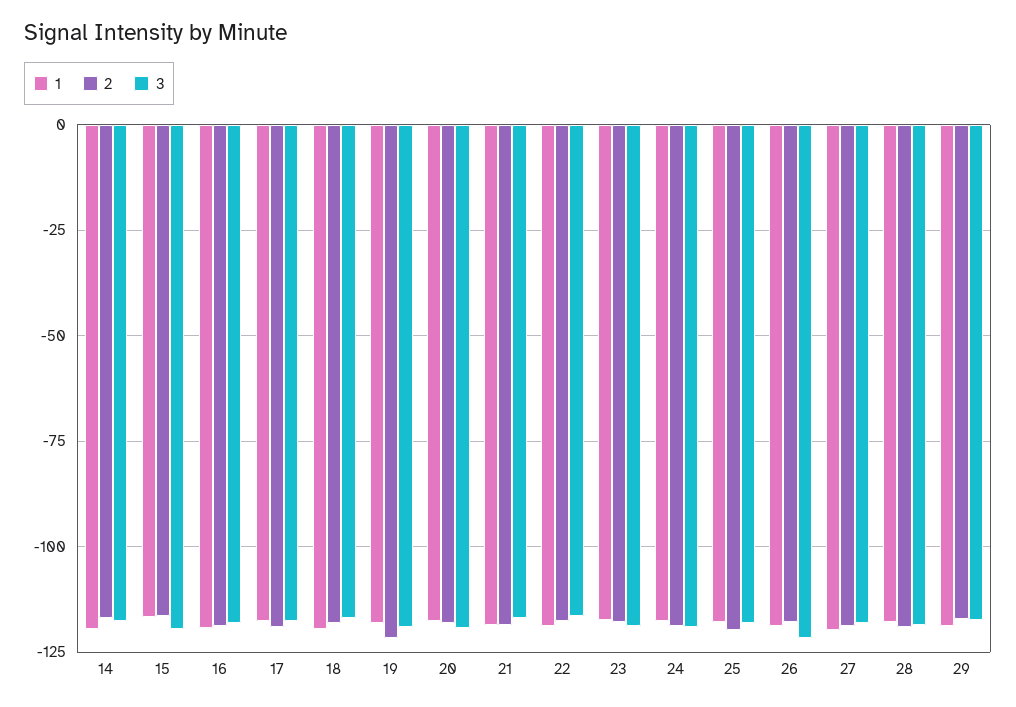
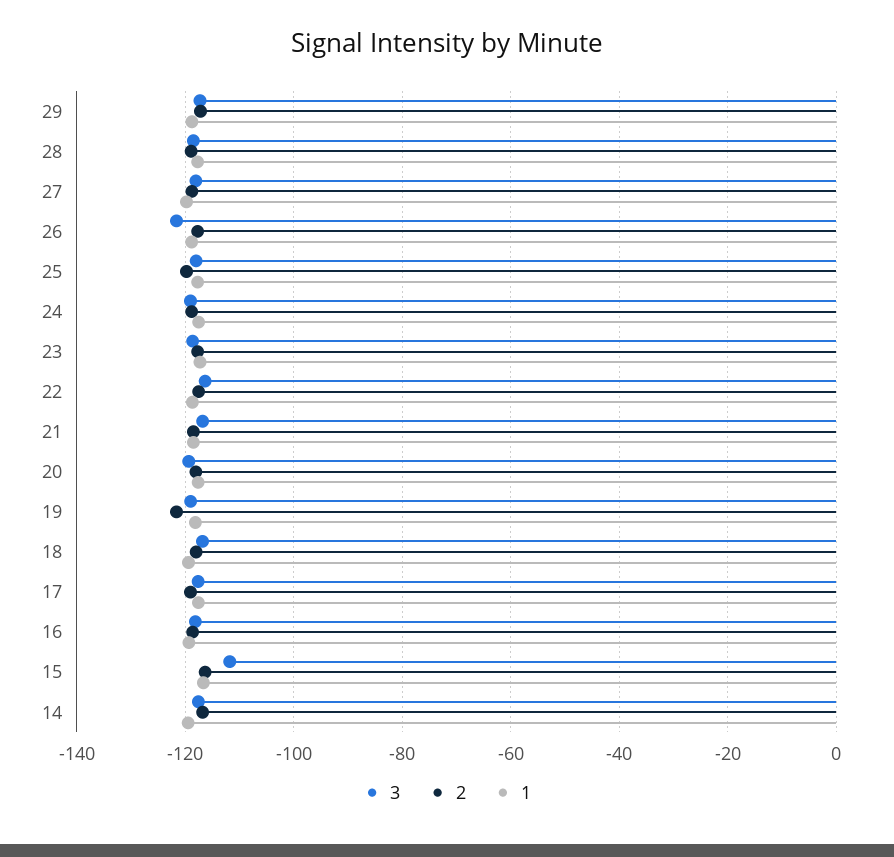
  {
    "1": {
      "14": -120,
      "15": -116,
      "16": -120,
      "17": -118,
      "18": -120,
      "19": -118,
      "20": -118,
      "21": -118,
      "22": -118,
      "23": -118,
      "24": -118,
      "25": -118,
      "26": -118,
      "27": -120,
      "28": -118,
      "29": -118
    },
    "2": {
      "14": -116,
      "15": -116,
      "16": -118,
      "17": -120,
      "18": -118,
      "19": -122,
      "20": -118,
      "21": -118,
      "22": -118,
      "23": -118,
      "24": -118,
      "25": -120,
      "26": -118,
      "27": -118,
      "28": -118,
      "29": -118
    },
    "3": {
      "14": -118,
-     "15": -120,
+     "15": -112,
      "16": -118,
      "17": -118,
      "18": -116,
      "19": -120,
      "20": -120,
      "21": -116,
      "22": -116,
      "23": -118,
      "24": -120,
      "25": -118,
      "26": -122,
      "27": -118,
      "28": -118,
      "29": -118
    }
  }

